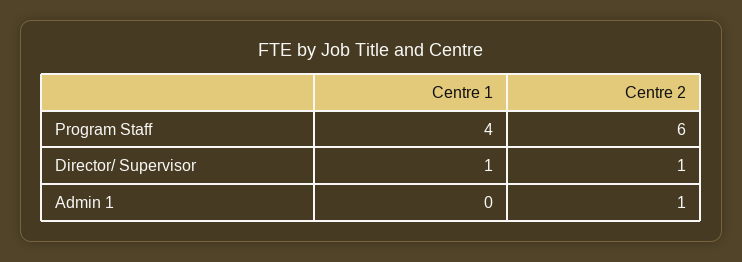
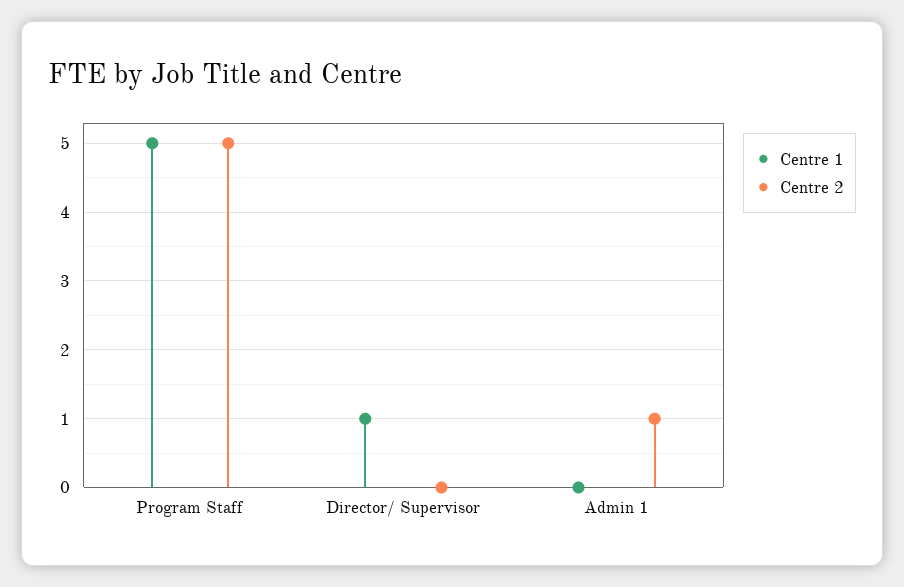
  {
    "Centre 1": {
-     "Program Staff": 4,
+     "Program Staff": 5,
      "Director/ Supervisor": 1,
      "Admin 1": 0
    },
    "Centre 2": {
-     "Program Staff": 6,
+     "Program Staff": 5,
-     "Director/ Supervisor": 1,
+     "Director/ Supervisor": 0,
      "Admin 1": 1
    }
  }

